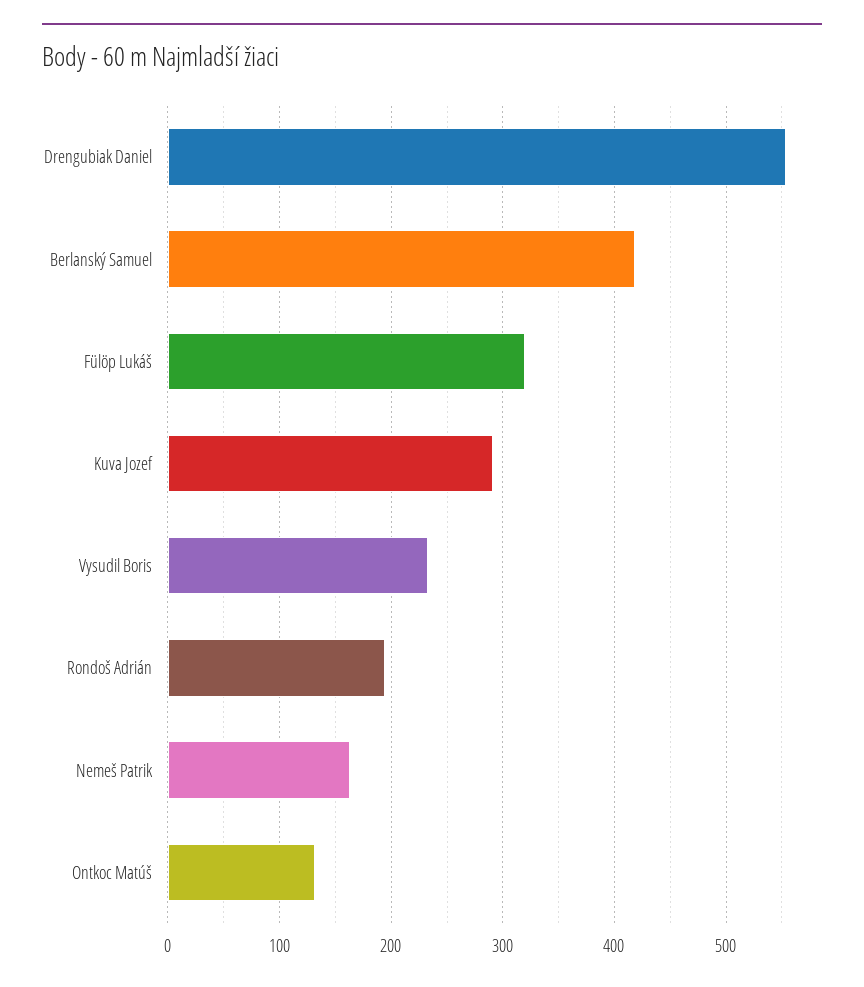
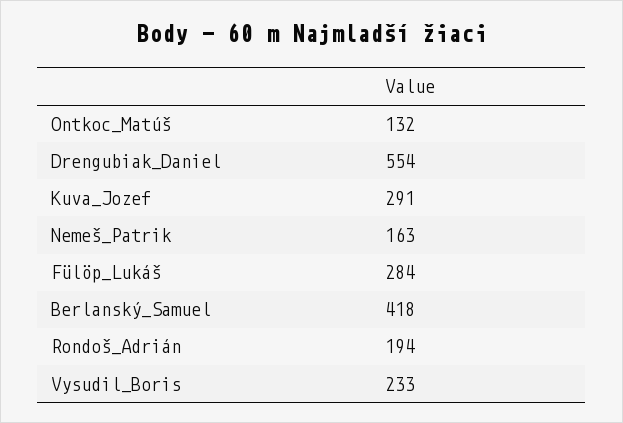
  {
    "Drengubiak Daniel": 554,
    "Berlanský Samuel": 418,
-   "Fülöp Lukáš": 320,
+   "Fülöp Lukáš": 284,
    "Kuva Jozef": 291,
    "Vysudil Boris": 233,
    "Rondoš Adrián": 194,
    "Nemeš Patrik": 163,
    "Ontkoc Matúš": 132
  }

